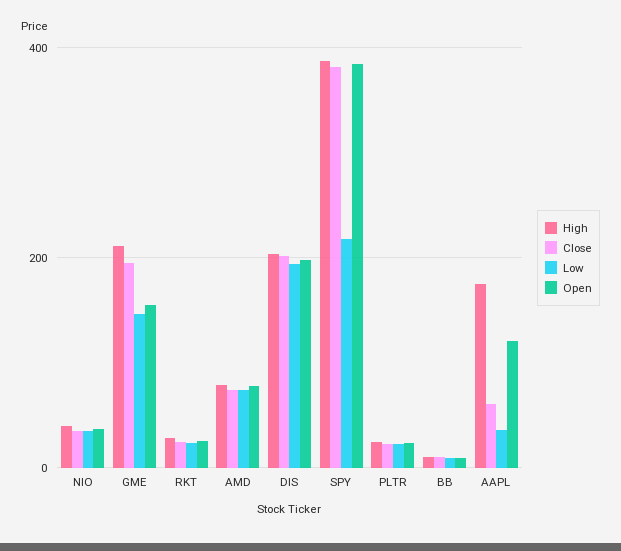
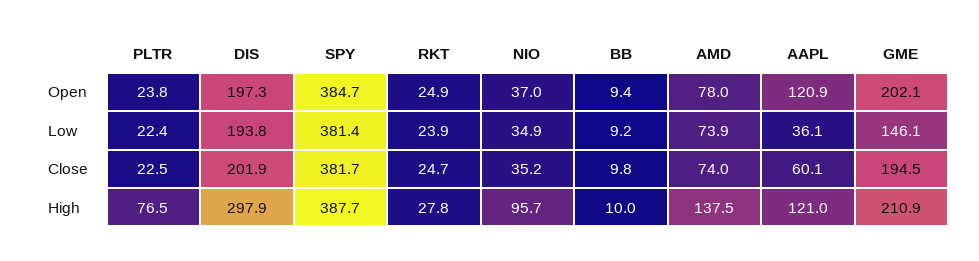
  {
    "High": {
-     "NIO": 40,
+     "NIO": 95.7,
      "GME": 210.9,
      "RKT": 27.8,
-     "AMD": 80,
+     "AMD": 137.5,
-     "DIS": 200,
+     "DIS": 297.9,
      "SPY": 387.7,
-     "PLTR": 20,
+     "PLTR": 76.5,
      "BB": 10,
-     "AAPL": 180
+     "AAPL": 121
    },
    "Close": {
      "NIO": 35.2,
      "GME": 194.5,
      "RKT": 24.7,
      "AMD": 74,
      "DIS": 201.9,
      "SPY": 381.7,
      "PLTR": 22.5,
      "BB": 9.8,
      "AAPL": 60.1
    },
    "Low": {
      "NIO": 34.9,
      "GME": 146.1,
      "RKT": 23.9,
      "AMD": 73.9,
      "DIS": 193.8,
-     "SPY": 220,
+     "SPY": 381.4,
      "PLTR": 22.4,
      "BB": 9.2,
      "AAPL": 36.1
    },
    "Open": {
      "NIO": 37,
-     "GME": 160,
+     "GME": 202.1,
      "RKT": 24.9,
      "AMD": 78,
      "DIS": 197.3,
      "SPY": 384.7,
      "PLTR": 23.8,
      "BB": 9.4,
      "AAPL": 120.9
    }
  }

